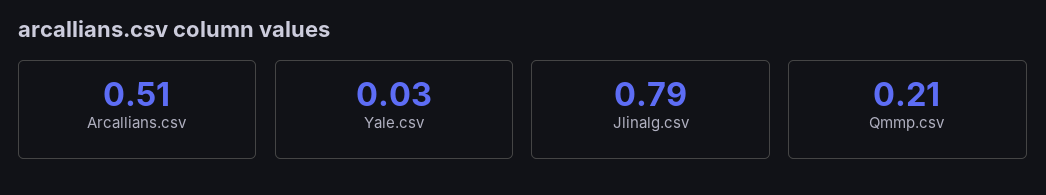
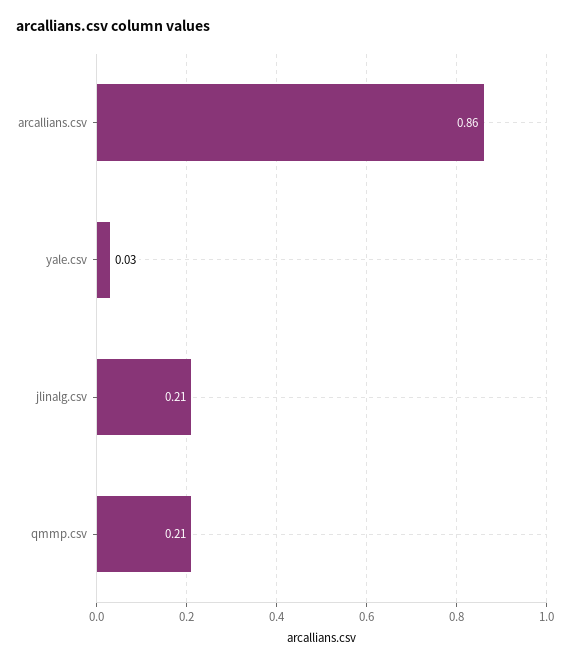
  {
-   "Arcallians.csv": 0.51,
+   "Arcallians.csv": 0.86,
    "Yale.csv": 0.03,
-   "Jlinalg.csv": 0.79,
+   "Jlinalg.csv": 0.21,
    "Qmmp.csv": 0.21
  }

